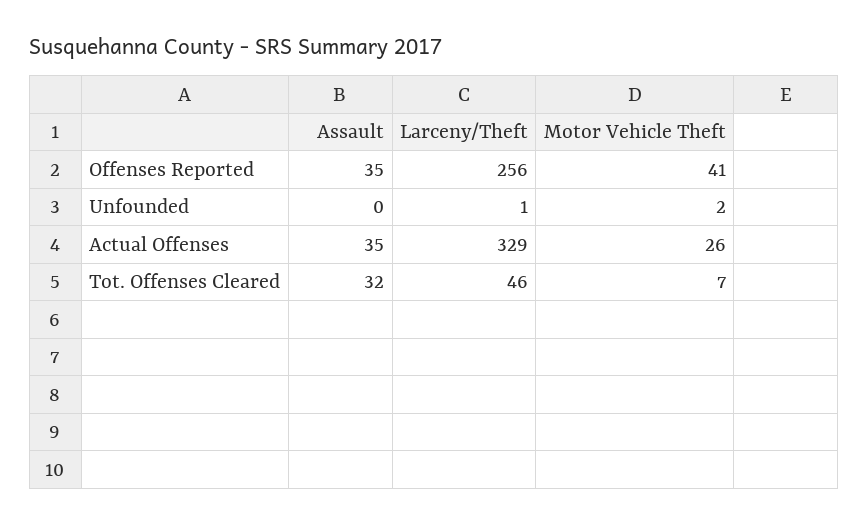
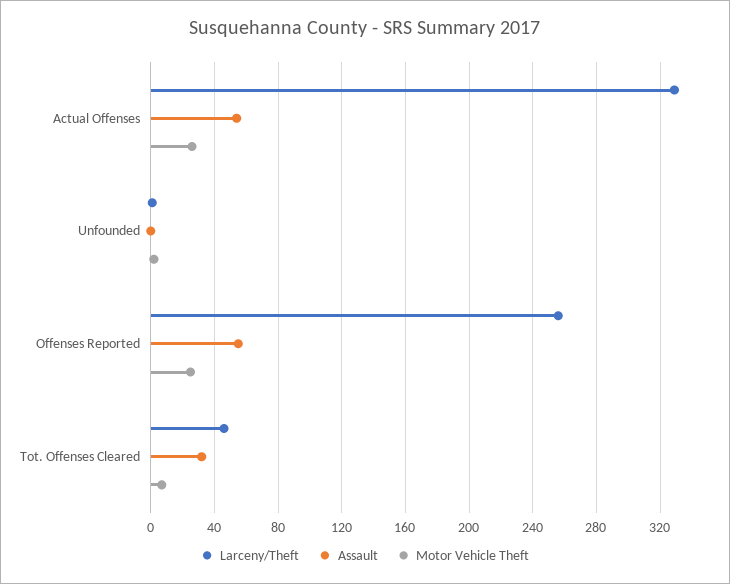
  {
    "Assault": {
-     "Offenses Reported": 35,
+     "Offenses Reported": 55,
      "Unfounded": 0,
-     "Actual Offenses": 35,
+     "Actual Offenses": 55,
      "Tot. Offenses Cleared": 32
    },
    "Larceny/Theft": {
      "Offenses Reported": 256,
      "Unfounded": 1,
      "Actual Offenses": 329,
      "Tot. Offenses Cleared": 46
    },
    "Motor Vehicle Theft": {
-     "Offenses Reported": 41,
+     "Offenses Reported": 25,
      "Unfounded": 2,
      "Actual Offenses": 26,
      "Tot. Offenses Cleared": 7
    }
  }

